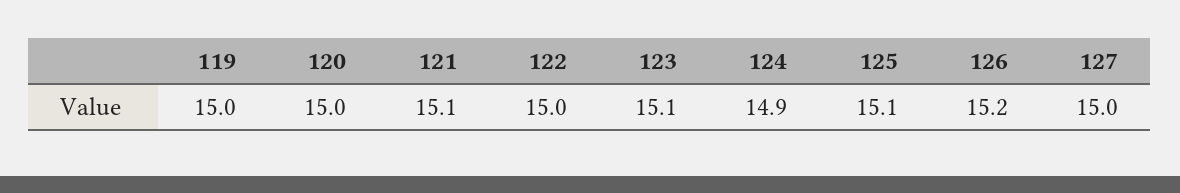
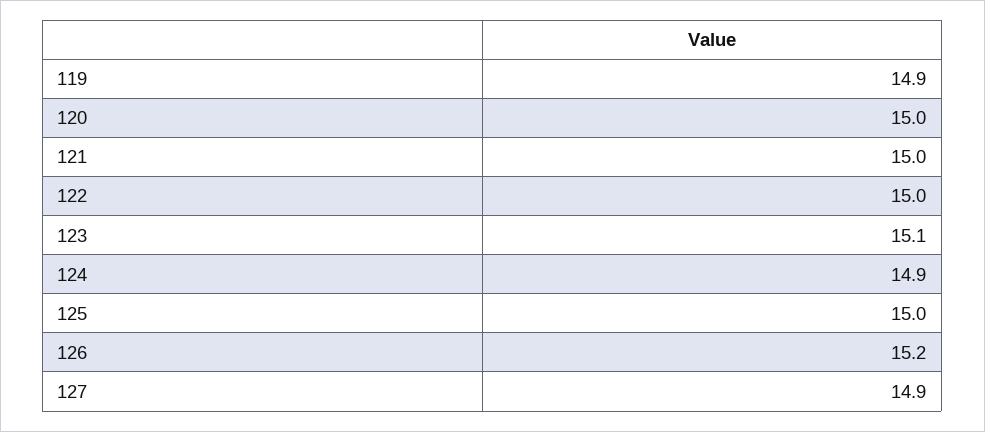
  {
-   "119": 15,
+   "119": 14.9,
    "120": 15,
-   "121": 15.1,
+   "121": 15,
    "122": 15,
    "123": 15.1,
    "124": 14.9,
-   "125": 15.1,
+   "125": 15,
    "126": 15.2,
-   "127": 15
+   "127": 14.9
  }

